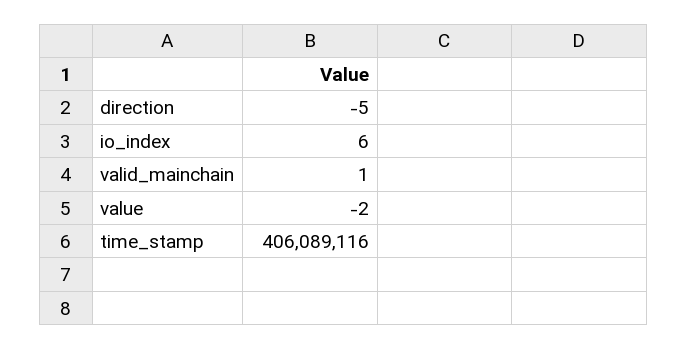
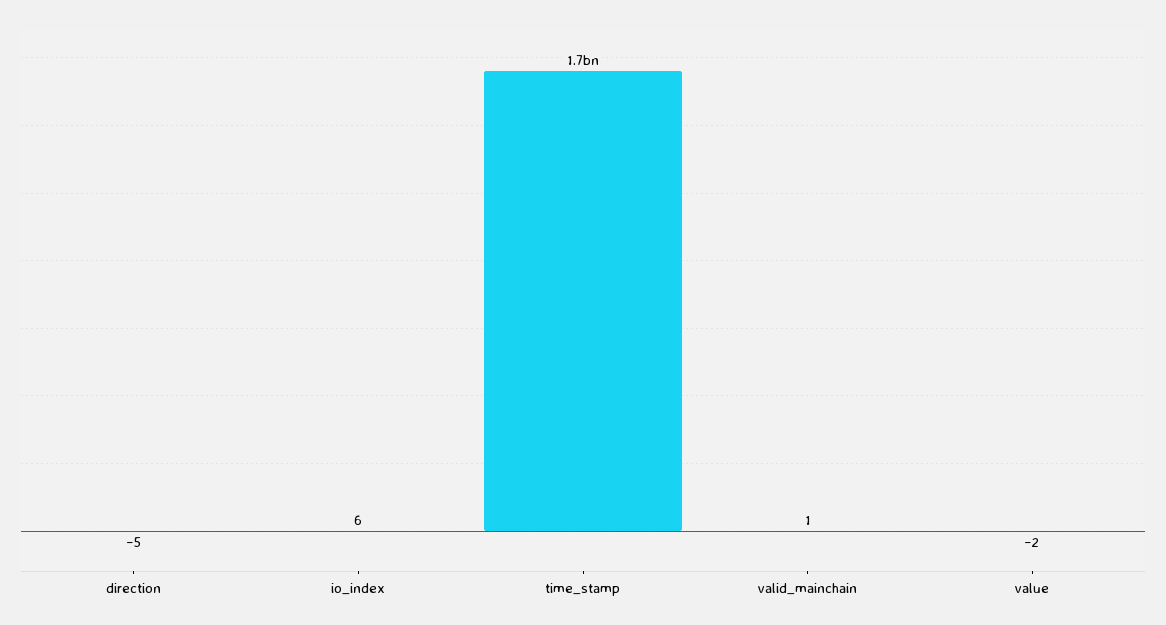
  {
    "direction": -5,
    "io_index": 6,
    "valid_mainchain": 1,
    "value": -2,
-   "time_stamp": 406089116
+   "time_stamp": 1700000000
  }

